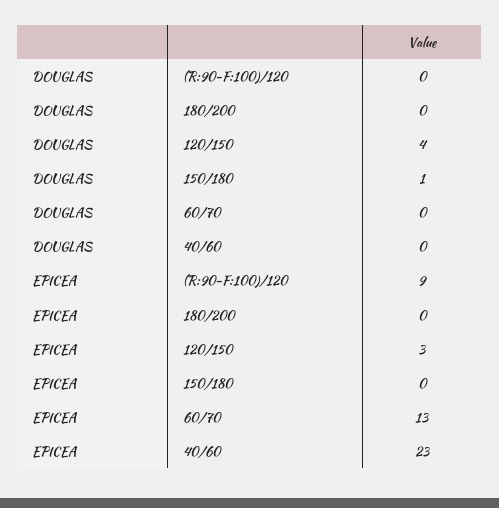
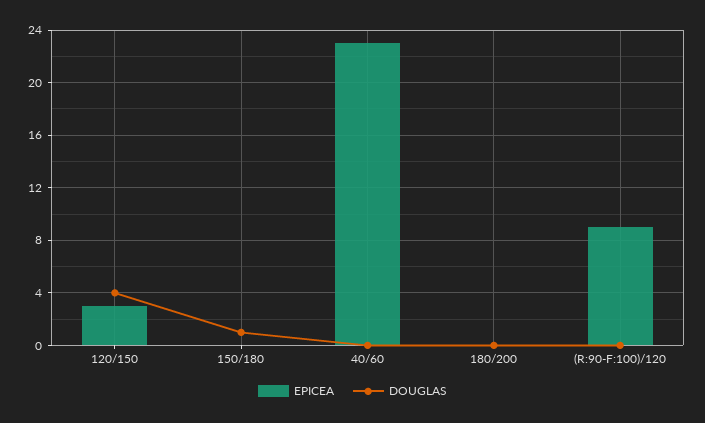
  {
    "DOUGLAS": {
      "(R:90-F:100)/120": 0,
      "180/200": 0,
      "120/150": 4,
      "150/180": 1,
-     "60/70": 0,
      "40/60": 0
    },
    "EPICEA": {
      "(R:90-F:100)/120": 9,
      "180/200": 0,
      "120/150": 3,
      "150/180": 0,
-     "60/70": 13,
      "40/60": 23
    }
  }

